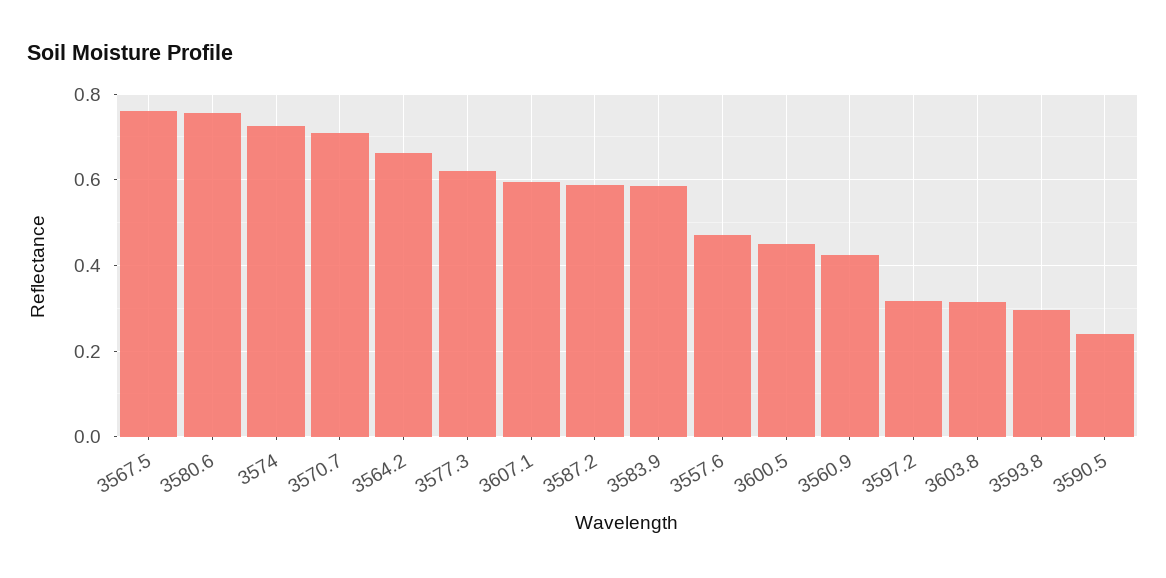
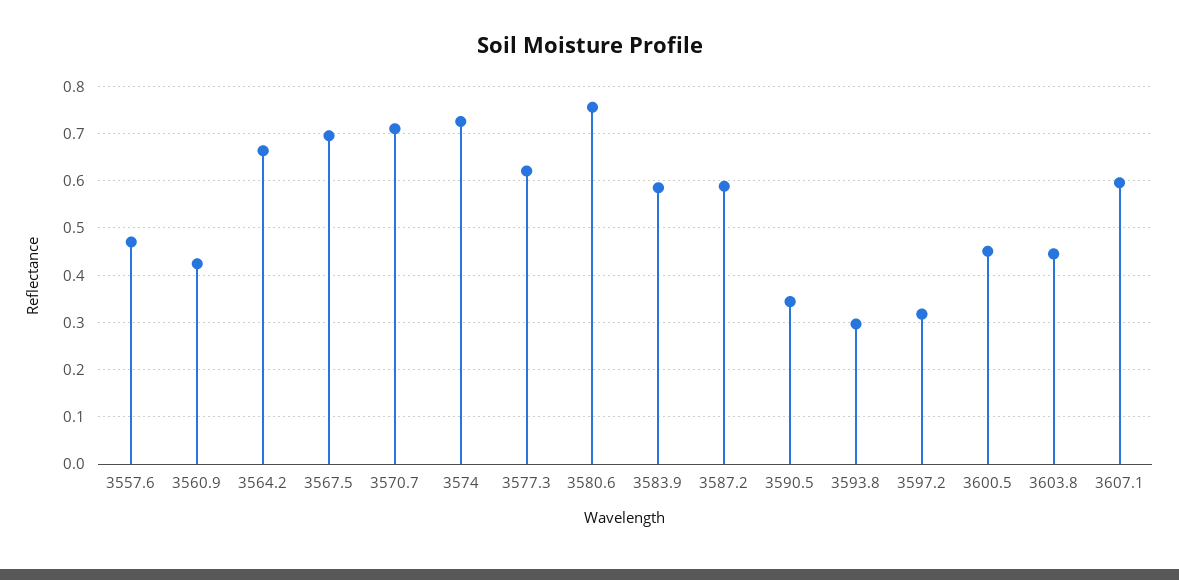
  {
-   "3567.5": 0.76,
+   "3567.5": 0.7,
    "3580.6": 0.76,
    "3574": 0.72,
    "3570.7": 0.7,
    "3564.2": 0.66,
    "3577.3": 0.62,
    "3607.1": 0.6,
    "3587.2": 0.58,
    "3583.9": 0.58,
    "3557.6": 0.48,
    "3600.5": 0.46,
    "3560.9": 0.42,
    "3597.2": 0.32,
-   "3603.8": 0.32,
+   "3603.8": 0.44,
    "3593.8": 0.3,
-   "3590.5": 0.24
+   "3590.5": 0.34
  }

